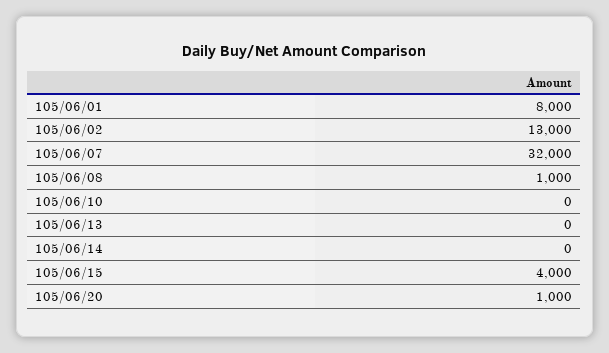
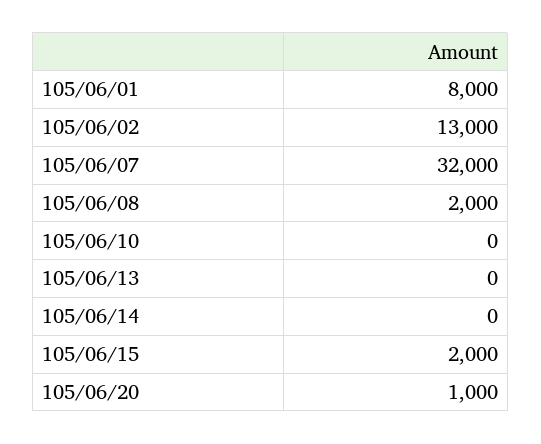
  {
    "105/06/01": 8000,
    "105/06/02": 13000,
    "105/06/07": 32000,
-   "105/06/08": 1000,
+   "105/06/08": 2000,
    "105/06/10": 0,
    "105/06/13": 0,
    "105/06/14": 0,
-   "105/06/15": 4000,
+   "105/06/15": 2000,
    "105/06/20": 1000
  }

